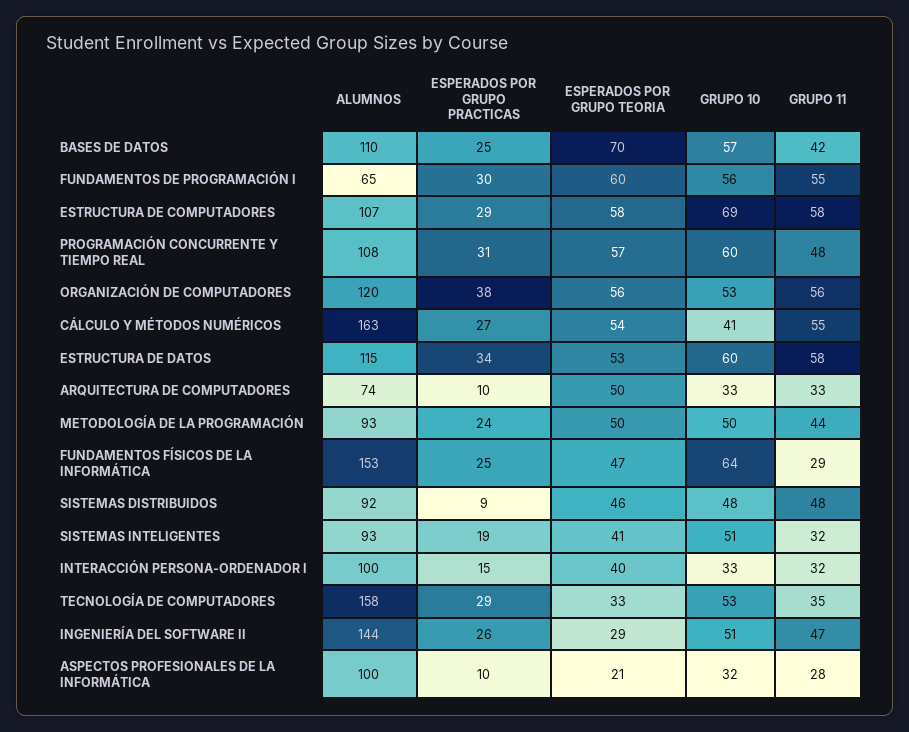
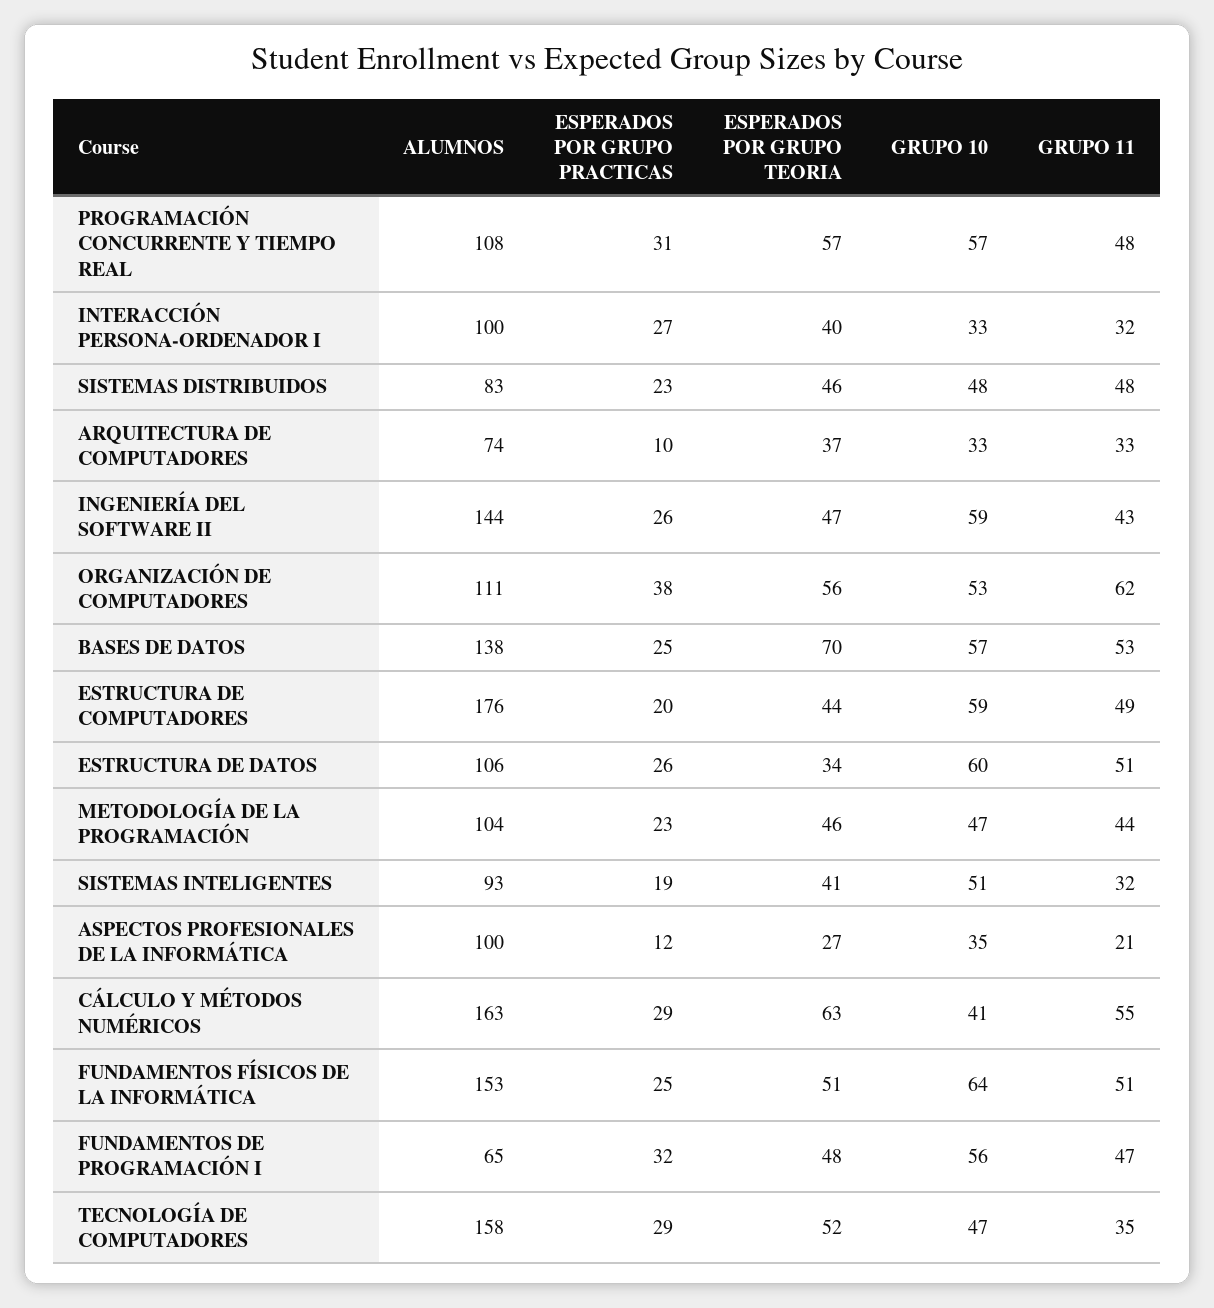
  {
    "ALUMNOS": {
-     "BASES DE DATOS": 110,
+     "BASES DE DATOS": 138,
      "FUNDAMENTOS DE PROGRAMACIÓN I": 65,
-     "ESTRUCTURA DE COMPUTADORES": 107,
+     "ESTRUCTURA DE COMPUTADORES": 176,
      "PROGRAMACIÓN CONCURRENTE Y TIEMPO REAL": 108,
-     "ORGANIZACIÓN DE COMPUTADORES": 120,
+     "ORGANIZACIÓN DE COMPUTADORES": 111,
      "CÁLCULO Y MÉTODOS NUMÉRICOS": 163,
-     "ESTRUCTURA DE DATOS": 115,
+     "ESTRUCTURA DE DATOS": 106,
      "ARQUITECTURA DE COMPUTADORES": 74,
-     "METODOLOGÍA DE LA PROGRAMACIÓN": 93,
+     "METODOLOGÍA DE LA PROGRAMACIÓN": 104,
      "FUNDAMENTOS FÍSICOS DE LA INFORMÁTICA": 153,
-     "SISTEMAS DISTRIBUIDOS": 92,
+     "SISTEMAS DISTRIBUIDOS": 83,
      "SISTEMAS INTELIGENTES": 93,
      "INTERACCIÓN PERSONA-ORDENADOR I": 100,
      "TECNOLOGÍA DE COMPUTADORES": 158,
      "INGENIERÍA DEL SOFTWARE II": 144,
      "ASPECTOS PROFESIONALES DE LA INFORMÁTICA": 100
    },
    "ESPERADOS POR GRUPO PRACTICAS": {
      "BASES DE DATOS": 25,
-     "FUNDAMENTOS DE PROGRAMACIÓN I": 30,
+     "FUNDAMENTOS DE PROGRAMACIÓN I": 32,
-     "ESTRUCTURA DE COMPUTADORES": 29,
+     "ESTRUCTURA DE COMPUTADORES": 20,
      "PROGRAMACIÓN CONCURRENTE Y TIEMPO REAL": 31,
      "ORGANIZACIÓN DE COMPUTADORES": 38,
-     "CÁLCULO Y MÉTODOS NUMÉRICOS": 27,
+     "CÁLCULO Y MÉTODOS NUMÉRICOS": 29,
-     "ESTRUCTURA DE DATOS": 34,
+     "ESTRUCTURA DE DATOS": 26,
      "ARQUITECTURA DE COMPUTADORES": 10,
-     "METODOLOGÍA DE LA PROGRAMACIÓN": 24,
+     "METODOLOGÍA DE LA PROGRAMACIÓN": 23,
      "FUNDAMENTOS FÍSICOS DE LA INFORMÁTICA": 25,
-     "SISTEMAS DISTRIBUIDOS": 9,
+     "SISTEMAS DISTRIBUIDOS": 23,
      "SISTEMAS INTELIGENTES": 19,
-     "INTERACCIÓN PERSONA-ORDENADOR I": 15,
+     "INTERACCIÓN PERSONA-ORDENADOR I": 27,
      "TECNOLOGÍA DE COMPUTADORES": 29,
      "INGENIERÍA DEL SOFTWARE II": 26,
-     "ASPECTOS PROFESIONALES DE LA INFORMÁTICA": 10
+     "ASPECTOS PROFESIONALES DE LA INFORMÁTICA": 12
    },
    "ESPERADOS POR GRUPO TEORIA": {
      "BASES DE DATOS": 70,
-     "FUNDAMENTOS DE PROGRAMACIÓN I": 60,
+     "FUNDAMENTOS DE PROGRAMACIÓN I": 48,
-     "ESTRUCTURA DE COMPUTADORES": 58,
+     "ESTRUCTURA DE COMPUTADORES": 44,
      "PROGRAMACIÓN CONCURRENTE Y TIEMPO REAL": 57,
      "ORGANIZACIÓN DE COMPUTADORES": 56,
-     "CÁLCULO Y MÉTODOS NUMÉRICOS": 54,
+     "CÁLCULO Y MÉTODOS NUMÉRICOS": 63,
-     "ESTRUCTURA DE DATOS": 53,
+     "ESTRUCTURA DE DATOS": 34,
-     "ARQUITECTURA DE COMPUTADORES": 50,
+     "ARQUITECTURA DE COMPUTADORES": 37,
-     "METODOLOGÍA DE LA PROGRAMACIÓN": 50,
+     "METODOLOGÍA DE LA PROGRAMACIÓN": 46,
-     "FUNDAMENTOS FÍSICOS DE LA INFORMÁTICA": 47,
+     "FUNDAMENTOS FÍSICOS DE LA INFORMÁTICA": 51,
      "SISTEMAS DISTRIBUIDOS": 46,
      "SISTEMAS INTELIGENTES": 41,
      "INTERACCIÓN PERSONA-ORDENADOR I": 40,
-     "TECNOLOGÍA DE COMPUTADORES": 33,
+     "TECNOLOGÍA DE COMPUTADORES": 52,
-     "INGENIERÍA DEL SOFTWARE II": 29,
+     "INGENIERÍA DEL SOFTWARE II": 47,
-     "ASPECTOS PROFESIONALES DE LA INFORMÁTICA": 21
+     "ASPECTOS PROFESIONALES DE LA INFORMÁTICA": 27
    },
    "GRUPO 10": {
      "BASES DE DATOS": 57,
      "FUNDAMENTOS DE PROGRAMACIÓN I": 56,
-     "ESTRUCTURA DE COMPUTADORES": 69,
+     "ESTRUCTURA DE COMPUTADORES": 59,
-     "PROGRAMACIÓN CONCURRENTE Y TIEMPO REAL": 60,
+     "PROGRAMACIÓN CONCURRENTE Y TIEMPO REAL": 57,
      "ORGANIZACIÓN DE COMPUTADORES": 53,
      "CÁLCULO Y MÉTODOS NUMÉRICOS": 41,
      "ESTRUCTURA DE DATOS": 60,
      "ARQUITECTURA DE COMPUTADORES": 33,
-     "METODOLOGÍA DE LA PROGRAMACIÓN": 50,
+     "METODOLOGÍA DE LA PROGRAMACIÓN": 47,
      "FUNDAMENTOS FÍSICOS DE LA INFORMÁTICA": 64,
      "SISTEMAS DISTRIBUIDOS": 48,
      "SISTEMAS INTELIGENTES": 51,
      "INTERACCIÓN PERSONA-ORDENADOR I": 33,
-     "TECNOLOGÍA DE COMPUTADORES": 53,
+     "TECNOLOGÍA DE COMPUTADORES": 47,
-     "INGENIERÍA DEL SOFTWARE II": 51,
+     "INGENIERÍA DEL SOFTWARE II": 59,
-     "ASPECTOS PROFESIONALES DE LA INFORMÁTICA": 32
+     "ASPECTOS PROFESIONALES DE LA INFORMÁTICA": 35
    },
    "GRUPO 11": {
-     "BASES DE DATOS": 42,
+     "BASES DE DATOS": 53,
-     "FUNDAMENTOS DE PROGRAMACIÓN I": 55,
+     "FUNDAMENTOS DE PROGRAMACIÓN I": 47,
-     "ESTRUCTURA DE COMPUTADORES": 58,
+     "ESTRUCTURA DE COMPUTADORES": 49,
      "PROGRAMACIÓN CONCURRENTE Y TIEMPO REAL": 48,
-     "ORGANIZACIÓN DE COMPUTADORES": 56,
+     "ORGANIZACIÓN DE COMPUTADORES": 62,
      "CÁLCULO Y MÉTODOS NUMÉRICOS": 55,
-     "ESTRUCTURA DE DATOS": 58,
+     "ESTRUCTURA DE DATOS": 51,
      "ARQUITECTURA DE COMPUTADORES": 33,
      "METODOLOGÍA DE LA PROGRAMACIÓN": 44,
-     "FUNDAMENTOS FÍSICOS DE LA INFORMÁTICA": 29,
+     "FUNDAMENTOS FÍSICOS DE LA INFORMÁTICA": 51,
      "SISTEMAS DISTRIBUIDOS": 48,
      "SISTEMAS INTELIGENTES": 32,
      "INTERACCIÓN PERSONA-ORDENADOR I": 32,
      "TECNOLOGÍA DE COMPUTADORES": 35,
-     "INGENIERÍA DEL SOFTWARE II": 47,
+     "INGENIERÍA DEL SOFTWARE II": 43,
-     "ASPECTOS PROFESIONALES DE LA INFORMÁTICA": 28
+     "ASPECTOS PROFESIONALES DE LA INFORMÁTICA": 21
    }
  }

